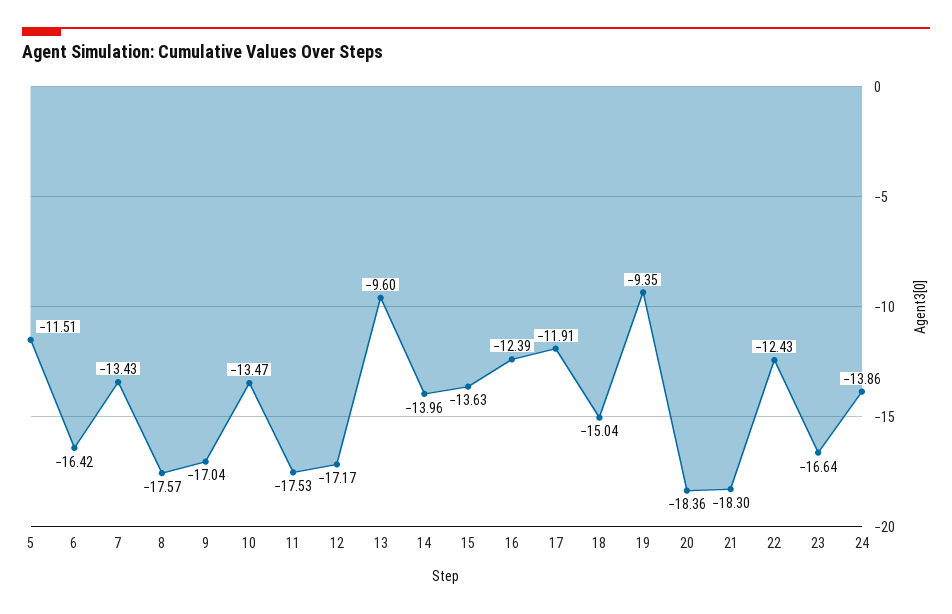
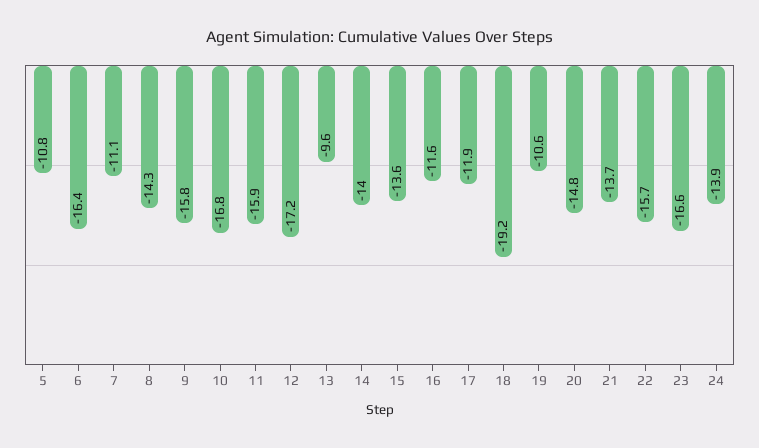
  {
-   "5": -11.51,
+   "5": -10.8,
    "6": -16.42,
-   "7": -13.43,
+   "7": -11.1,
-   "8": -17.57,
+   "8": -14.3,
-   "9": -17.04,
+   "9": -15.8,
-   "10": -13.47,
+   "10": -16.8,
-   "11": -17.53,
+   "11": -15.9,
    "12": -17.17,
    "13": -9.6,
    "14": -13.96,
    "15": -13.63,
-   "16": -12.39,
+   "16": -11.6,
    "17": -11.91,
-   "18": -15.04,
+   "18": -19.2,
-   "19": -9.35,
+   "19": -10.6,
-   "20": -18.36,
+   "20": -14.8,
-   "21": -18.3,
+   "21": -13.7,
-   "22": -12.43,
+   "22": -15.7,
    "23": -16.64,
    "24": -13.86
  }

